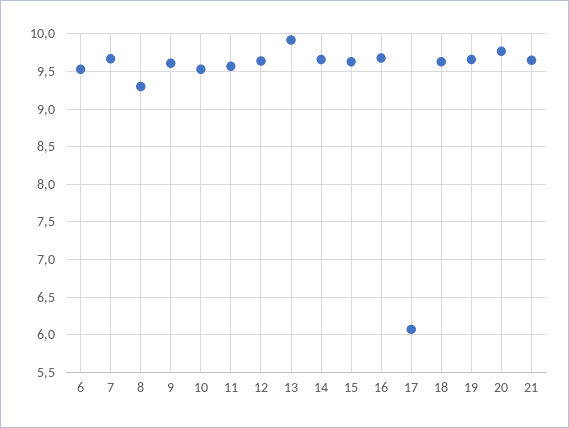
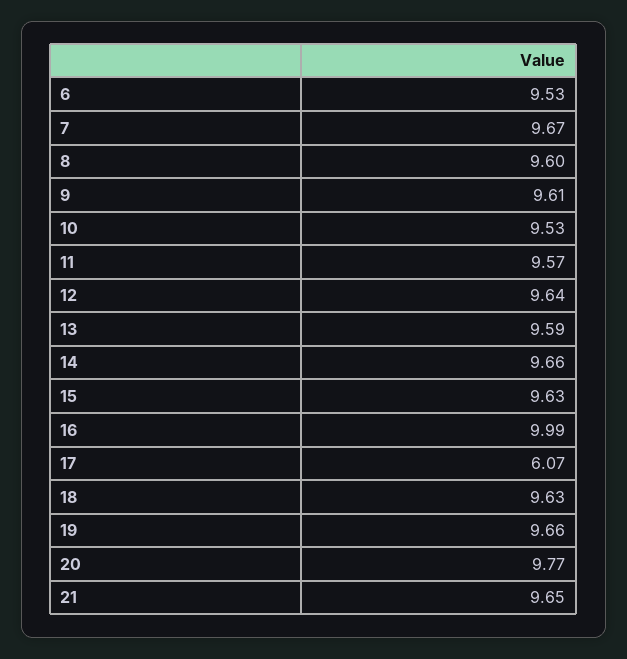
  {
    "6": 9.53,
    "7": 9.67,
-   "8": 9.3,
+   "8": 9.6,
    "9": 9.61,
    "10": 9.53,
    "11": 9.57,
    "12": 9.64,
-   "13": 9.9,
+   "13": 9.59,
    "14": 9.66,
    "15": 9.63,
-   "16": 9.7,
+   "16": 9.99,
    "17": 6.07,
    "18": 9.63,
    "19": 9.66,
    "20": 9.77,
    "21": 9.65
  }

